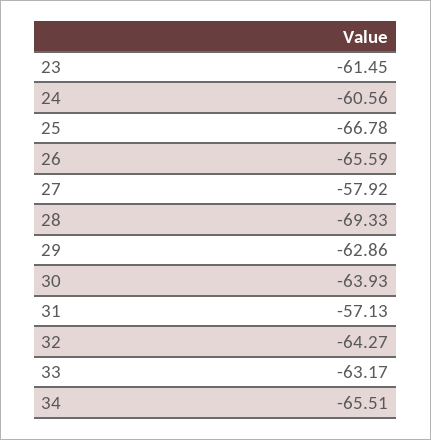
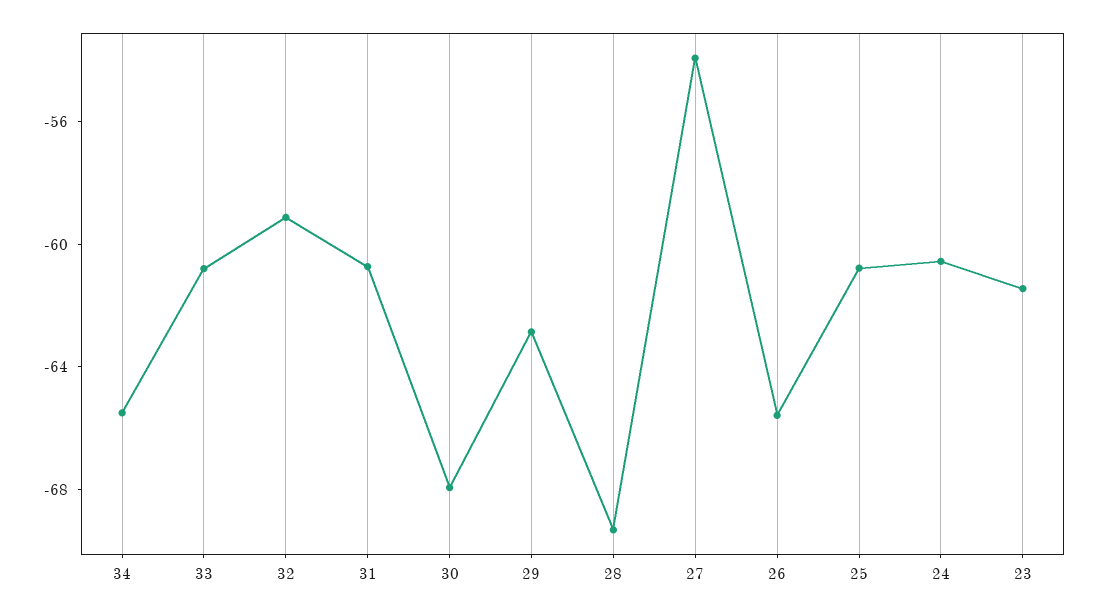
  {
    "23": -61.45,
    "24": -60.56,
-   "25": -66.78,
+   "25": -61,
    "26": -65.59,
-   "27": -57.92,
+   "27": -54,
    "28": -69.33,
    "29": -62.86,
-   "30": -63.93,
+   "30": -68,
-   "31": -57.13,
+   "31": -61,
-   "32": -64.27,
+   "32": -59,
-   "33": -63.17,
+   "33": -61,
    "34": -65.51
  }

